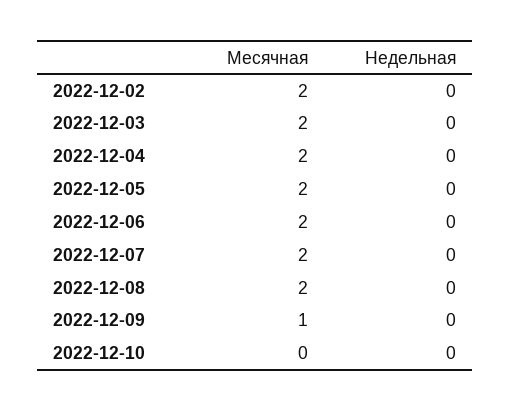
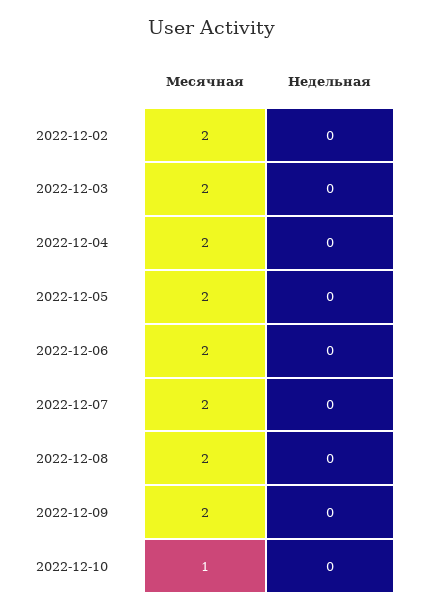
  {
    "Месячная": {
      "2022-12-02": 2,
      "2022-12-03": 2,
      "2022-12-04": 2,
      "2022-12-05": 2,
      "2022-12-06": 2,
      "2022-12-07": 2,
      "2022-12-08": 2,
-     "2022-12-09": 1,
+     "2022-12-09": 2,
-     "2022-12-10": 0
+     "2022-12-10": 1
    },
    "Недельная": {
      "2022-12-02": 0,
      "2022-12-03": 0,
      "2022-12-04": 0,
      "2022-12-05": 0,
      "2022-12-06": 0,
      "2022-12-07": 0,
      "2022-12-08": 0,
      "2022-12-09": 0,
      "2022-12-10": 0
    }
  }

